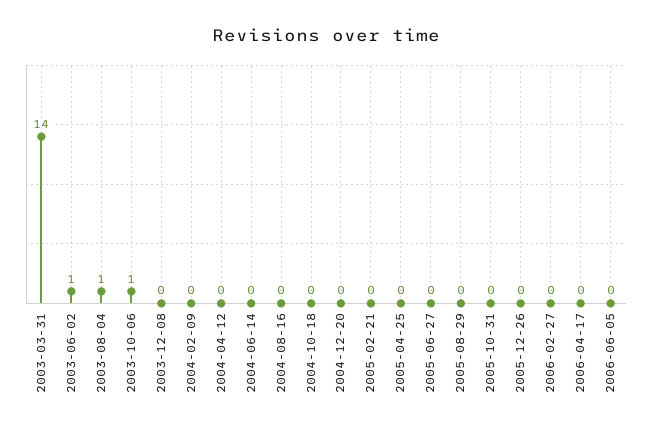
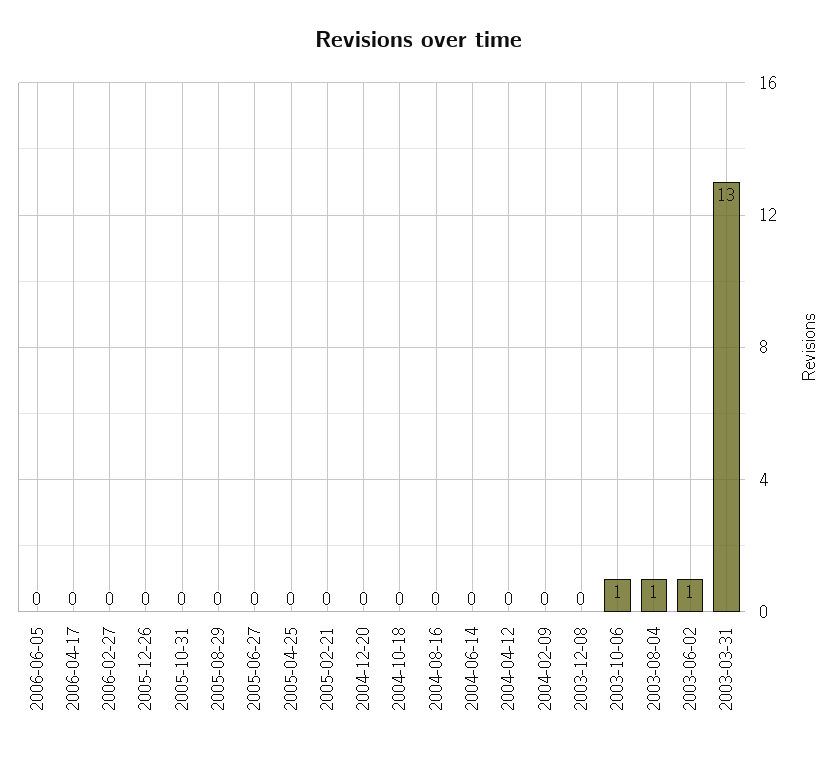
  {
-   "2003-03-31": 14,
+   "2003-03-31": 13,
    "2003-06-02": 1,
    "2003-08-04": 1,
    "2003-10-06": 1,
    "2003-12-08": 0,
    "2004-02-09": 0,
    "2004-04-12": 0,
    "2004-06-14": 0,
    "2004-08-16": 0,
    "2004-10-18": 0,
    "2004-12-20": 0,
    "2005-02-21": 0,
    "2005-04-25": 0,
    "2005-06-27": 0,
    "2005-08-29": 0,
    "2005-10-31": 0,
    "2005-12-26": 0,
    "2006-02-27": 0,
    "2006-04-17": 0,
    "2006-06-05": 0
  }

